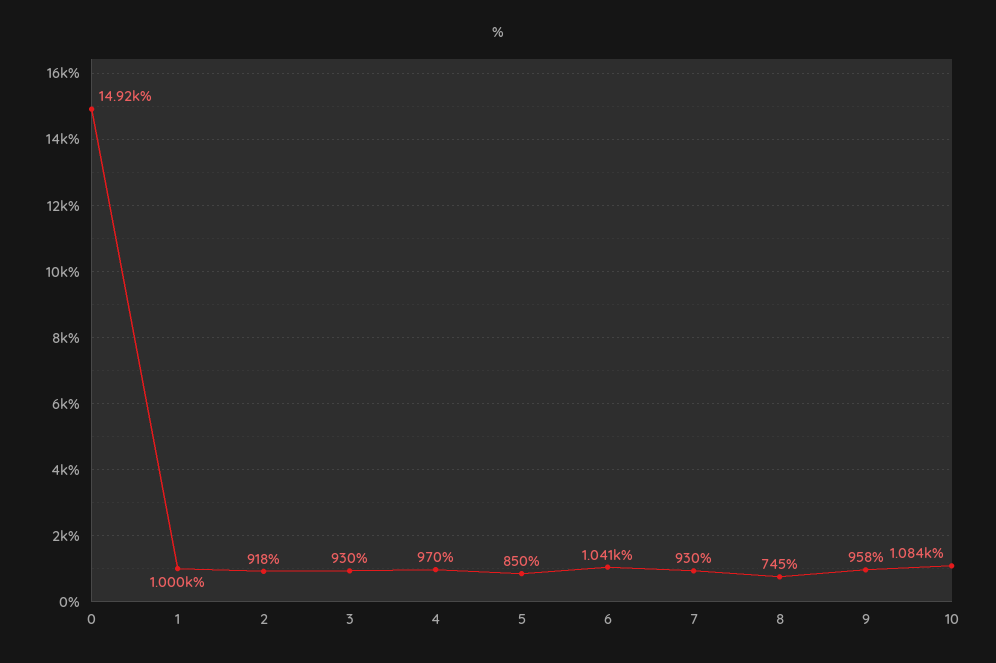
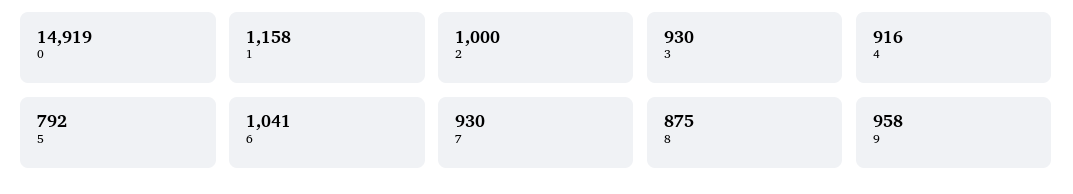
  {
    "0": 14919,
-   "1": 1000,
+   "1": 1158,
-   "2": 918,
+   "2": 1000,
    "3": 930,
-   "4": 970,
+   "4": 916,
-   "5": 850,
+   "5": 792,
    "6": 1041,
    "7": 930,
-   "8": 745,
+   "8": 875,
-   "9": 958,
+   "9": 958
-   "10": 1084
  }

